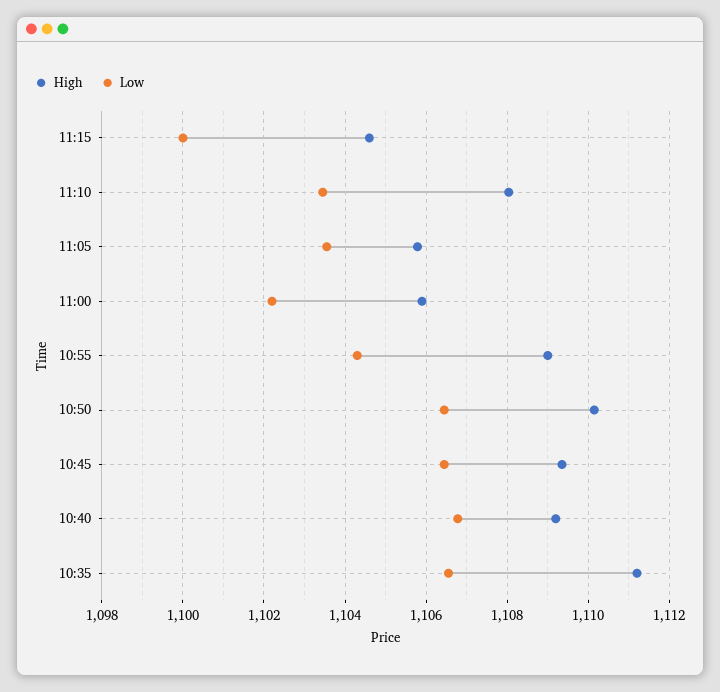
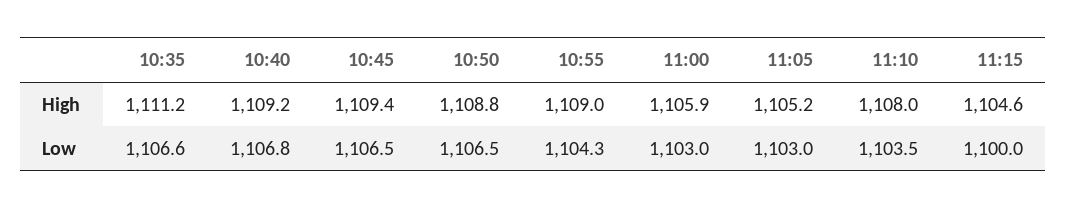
  {
    "High": {
      "11:15": 1104.6,
      "11:10": 1108,
-     "11:05": 1105.8,
+     "11:05": 1105.2,
      "11:00": 1105.9,
      "10:55": 1109,
-     "10:50": 1110.2,
+     "10:50": 1108.8,
      "10:45": 1109.4,
      "10:40": 1109.2,
      "10:35": 1111.2
    },
    "Low": {
      "11:15": 1100,
      "11:10": 1103.5,
-     "11:05": 1103.6,
+     "11:05": 1103,
-     "11:00": 1102.2,
+     "11:00": 1103,
      "10:55": 1104.3,
      "10:50": 1106.5,
      "10:45": 1106.5,
      "10:40": 1106.8,
      "10:35": 1106.6
    }
  }

